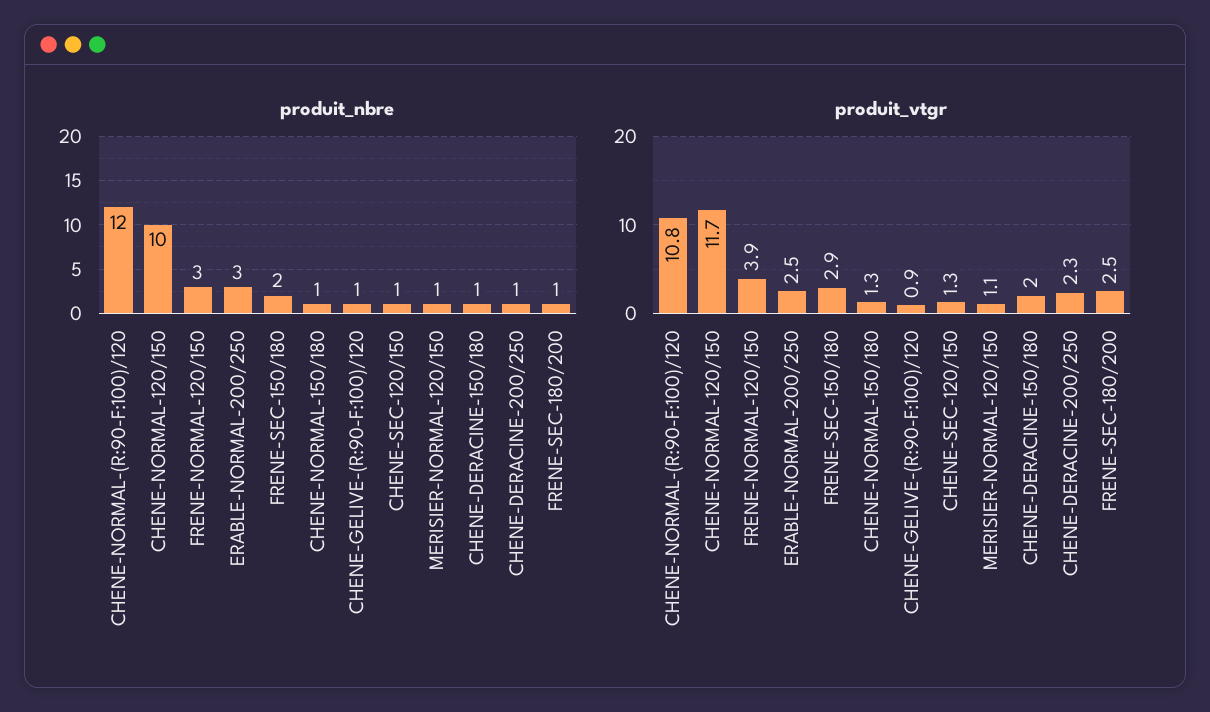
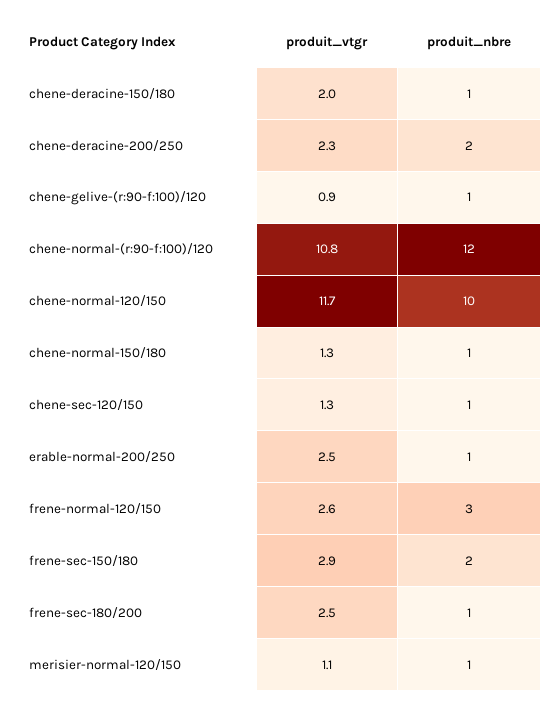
  {
    "produit_nbre": {
      "CHENE-NORMAL-(R:90-F:100)/120": 12,
      "CHENE-NORMAL-120/150": 10,
      "FRENE-NORMAL-120/150": 3,
-     "ERABLE-NORMAL-200/250": 3,
+     "ERABLE-NORMAL-200/250": 1,
      "FRENE-SEC-150/180": 2,
      "CHENE-NORMAL-150/180": 1,
      "CHENE-GELIVE-(R:90-F:100)/120": 1,
      "CHENE-SEC-120/150": 1,
      "MERISIER-NORMAL-120/150": 1,
      "CHENE-DERACINE-150/180": 1,
-     "CHENE-DERACINE-200/250": 1,
+     "CHENE-DERACINE-200/250": 2,
      "FRENE-SEC-180/200": 1
    },
    "produit_vtgr": {
      "CHENE-NORMAL-(R:90-F:100)/120": 10.8,
      "CHENE-NORMAL-120/150": 11.7,
-     "FRENE-NORMAL-120/150": 3.9,
+     "FRENE-NORMAL-120/150": 2.6,
      "ERABLE-NORMAL-200/250": 2.5,
      "FRENE-SEC-150/180": 2.9,
      "CHENE-NORMAL-150/180": 1.3,
      "CHENE-GELIVE-(R:90-F:100)/120": 0.9,
      "CHENE-SEC-120/150": 1.3,
      "MERISIER-NORMAL-120/150": 1.1,
      "CHENE-DERACINE-150/180": 2,
      "CHENE-DERACINE-200/250": 2.3,
      "FRENE-SEC-180/200": 2.5
    }
  }

